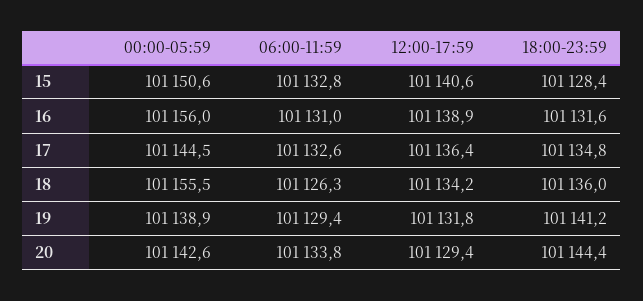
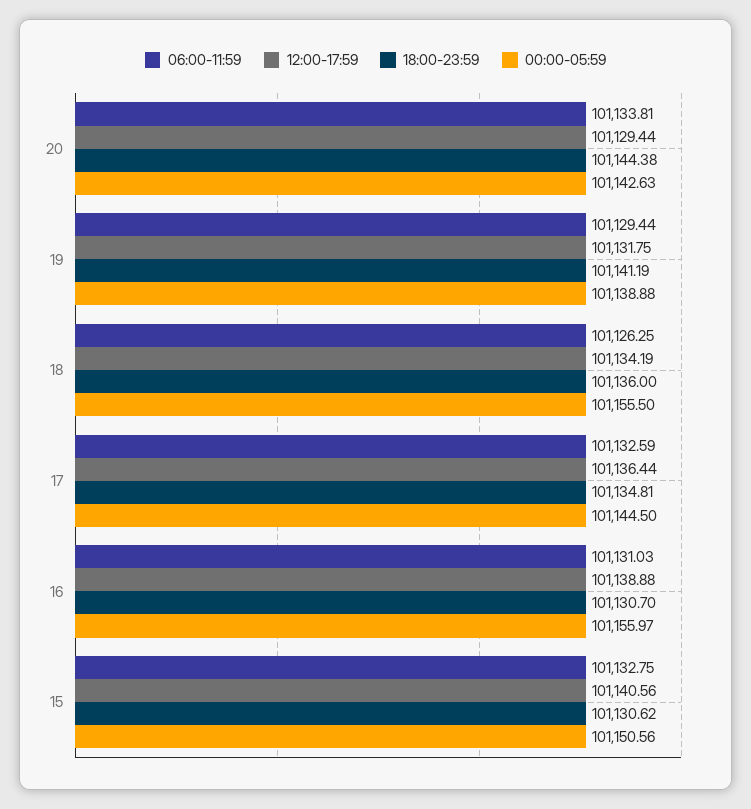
  {
    "00:00-05:59": {
      "15": 101150.56,
      "16": 101155.97,
      "17": 101144.5,
      "18": 101155.5,
      "19": 101138.88,
      "20": 101142.63
    },
    "06:00-11:59": {
      "15": 101132.75,
      "16": 101131.03,
      "17": 101132.59,
      "18": 101126.25,
      "19": 101129.44,
      "20": 101133.81
    },
    "12:00-17:59": {
      "15": 101140.56,
      "16": 101138.88,
      "17": 101136.44,
      "18": 101134.19,
      "19": 101131.75,
      "20": 101129.44
    },
    "18:00-23:59": {
-     "15": 101128.4,
+     "15": 101130.62,
-     "16": 101131.6,
+     "16": 101130.7,
      "17": 101134.81,
      "18": 101136,
      "19": 101141.19,
      "20": 101144.38
    }
  }

